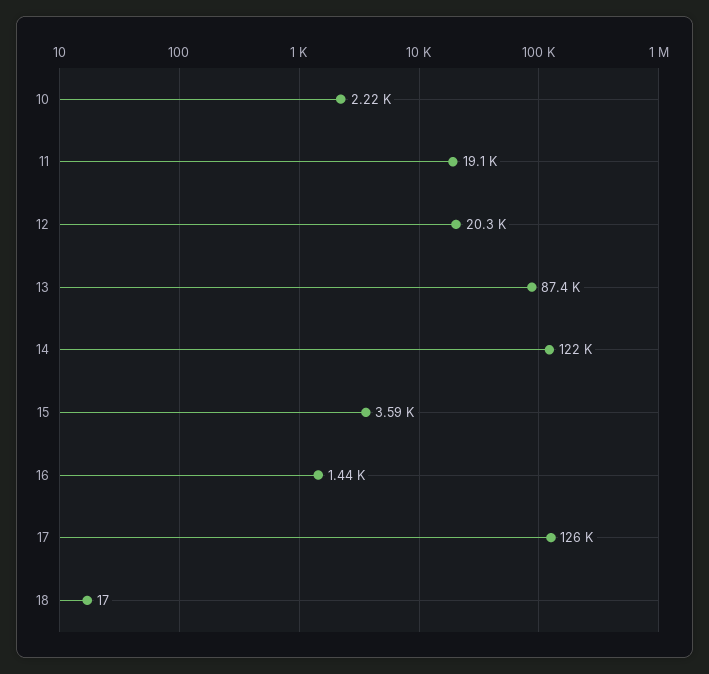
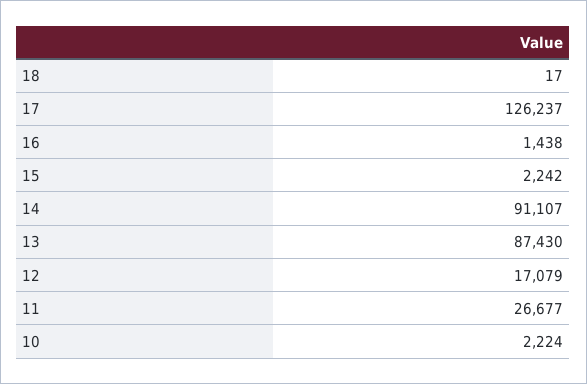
  {
    "10": 2224,
-   "11": 19100,
+   "11": 26677,
-   "12": 20300,
+   "12": 17079,
    "13": 87430,
-   "14": 122000,
+   "14": 91107,
-   "15": 3590,
+   "15": 2242,
    "16": 1438,
    "17": 126237,
    "18": 17
  }

